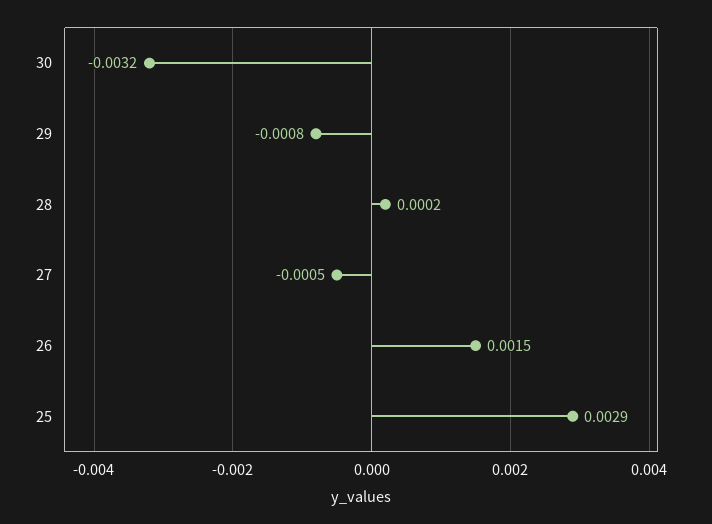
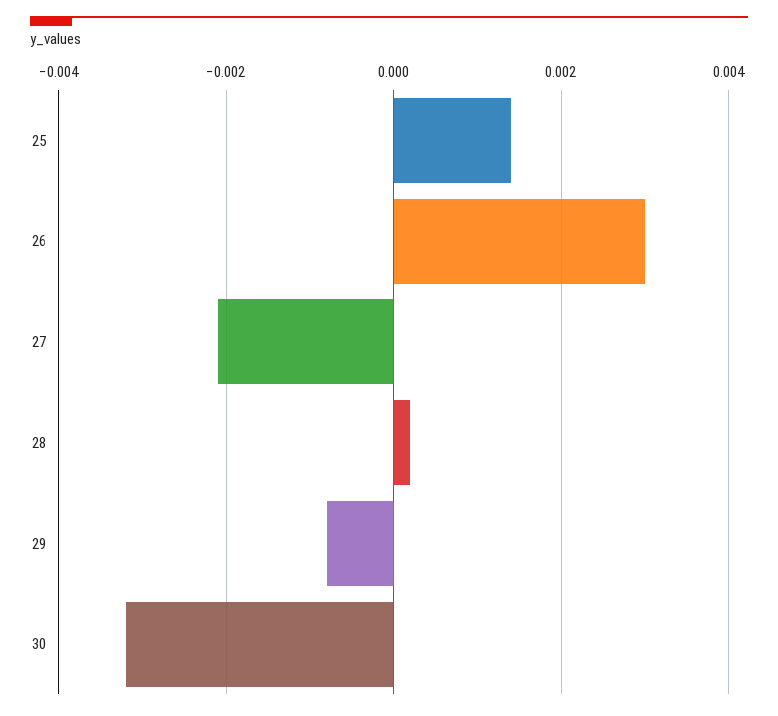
  {
    "30": -0.0032,
    "29": -0.0008,
    "28": 0.0002,
-   "27": -0.0005,
+   "27": -0.002,
-   "26": 0.0015,
+   "26": 0.003,
-   "25": 0.0029
+   "25": 0.0015
  }

